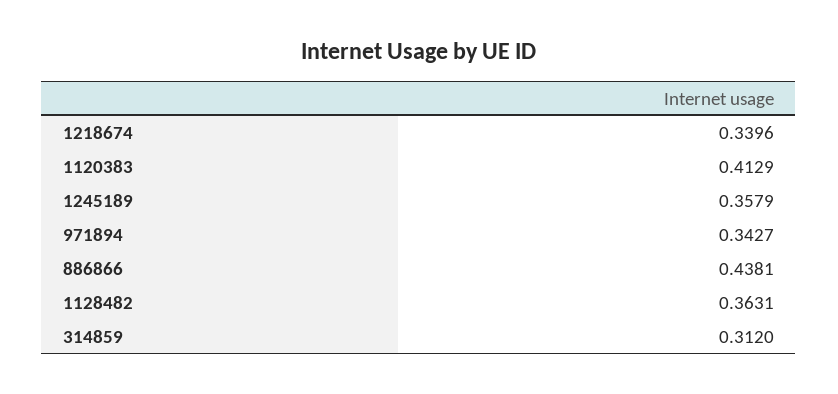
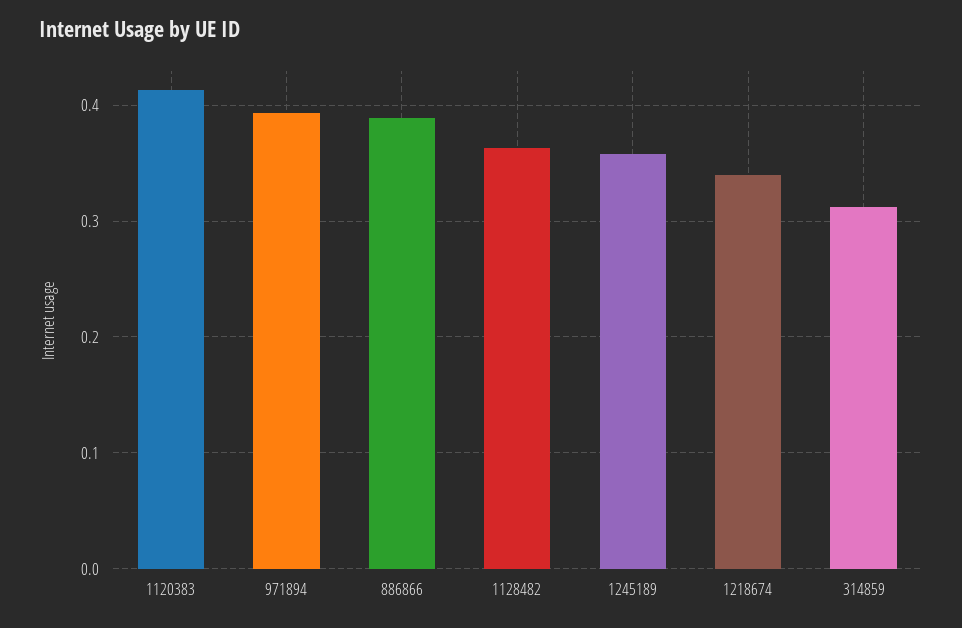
  {
    "1218674": 0.3396,
    "1120383": 0.4129,
    "1245189": 0.3579,
-   "971894": 0.3427,
+   "971894": 0.39,
-   "886866": 0.4381,
+   "886866": 0.39,
    "1128482": 0.3631,
    "314859": 0.312
  }

